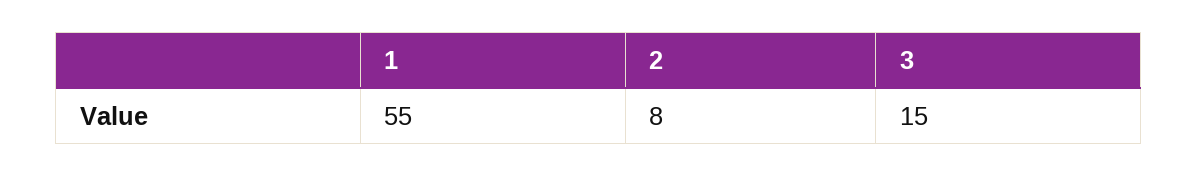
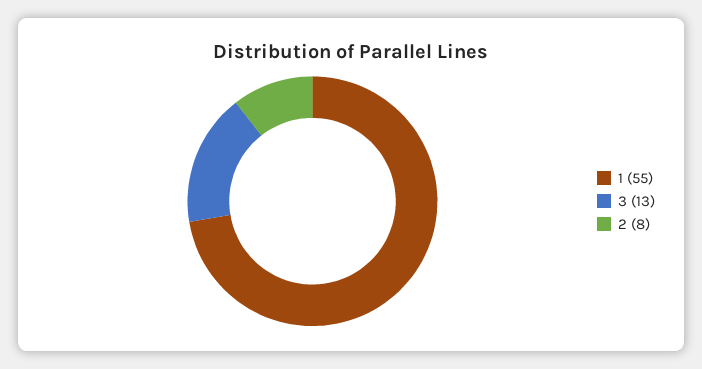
  {
    "1": 55,
    "2": 8,
-   "3": 15
+   "3": 13
  }

